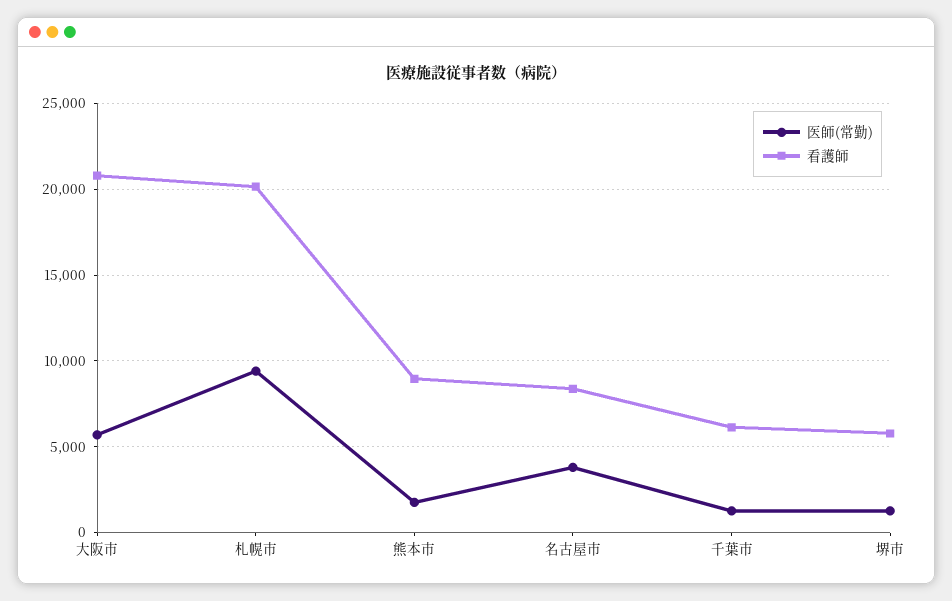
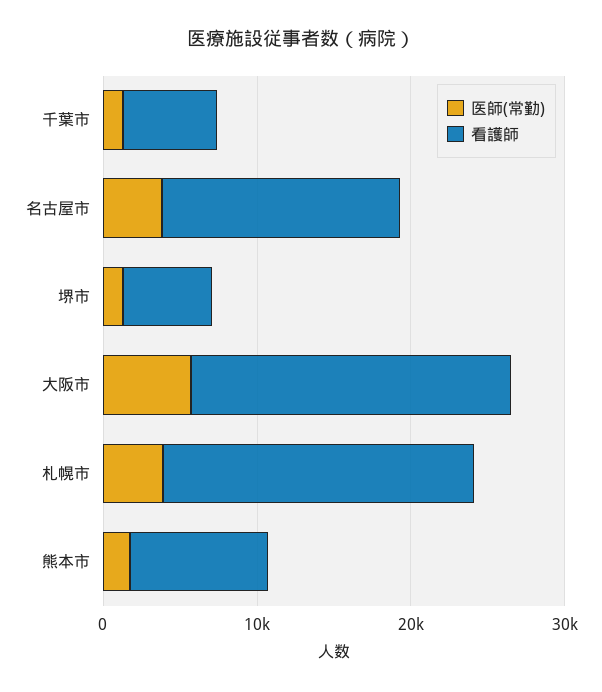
  {
    "医師(常勤)": {
      "大阪市": 5500,
-     "札幌市": 9500,
+     "札幌市": 4000,
      "熊本市": 2000,
      "名古屋市": 4000,
      "千葉市": 1500,
      "堺市": 1500
    },
    "看護師": {
      "大阪市": 21000,
      "札幌市": 20000,
      "熊本市": 9000,
-     "名古屋市": 8500,
+     "名古屋市": 16000,
      "千葉市": 6000,
      "堺市": 6000
    }
  }

